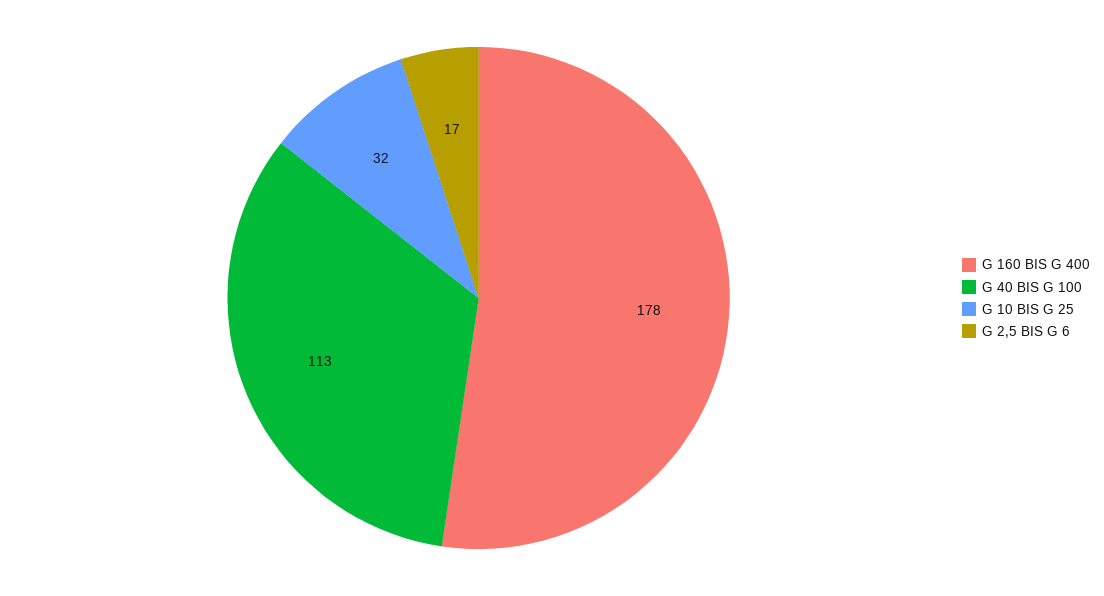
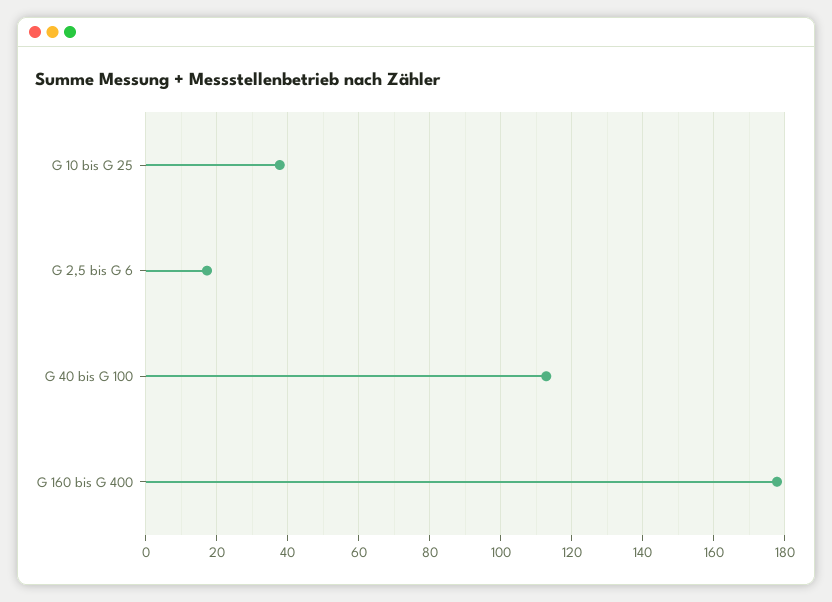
  {
    "G 160 BIS G 400": 178,
    "G 40 BIS G 100": 113,
-   "G 10 BIS G 25": 32,
+   "G 10 BIS G 25": 38,
    "G 2,5 BIS G 6": 17
  }

